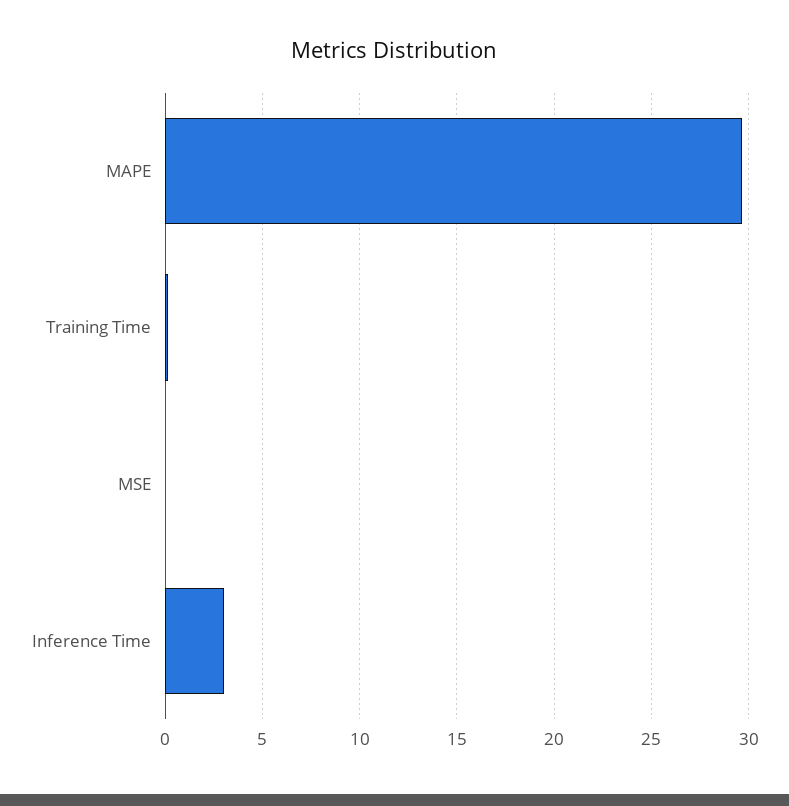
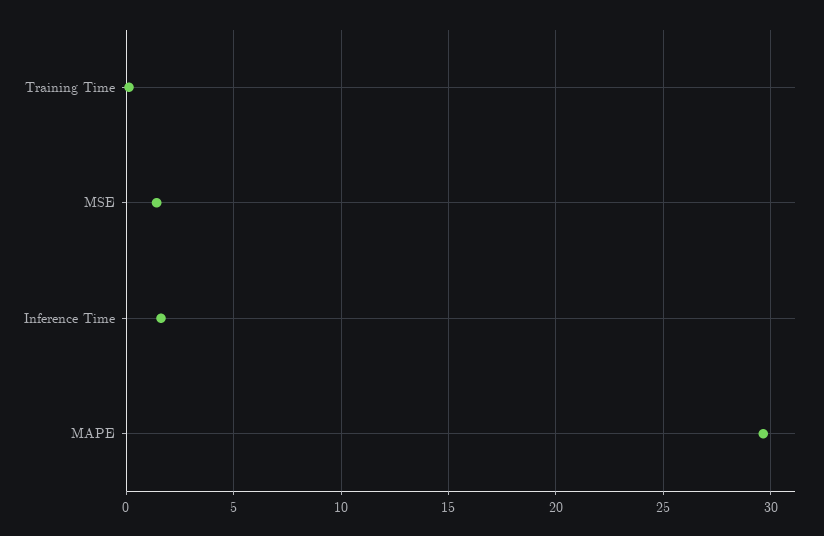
  {
    "MAPE": 29.5,
    "Training Time": 0,
-   "MSE": 0,
+   "MSE": 1.5,
-   "Inference Time": 3
+   "Inference Time": 1.5
  }

